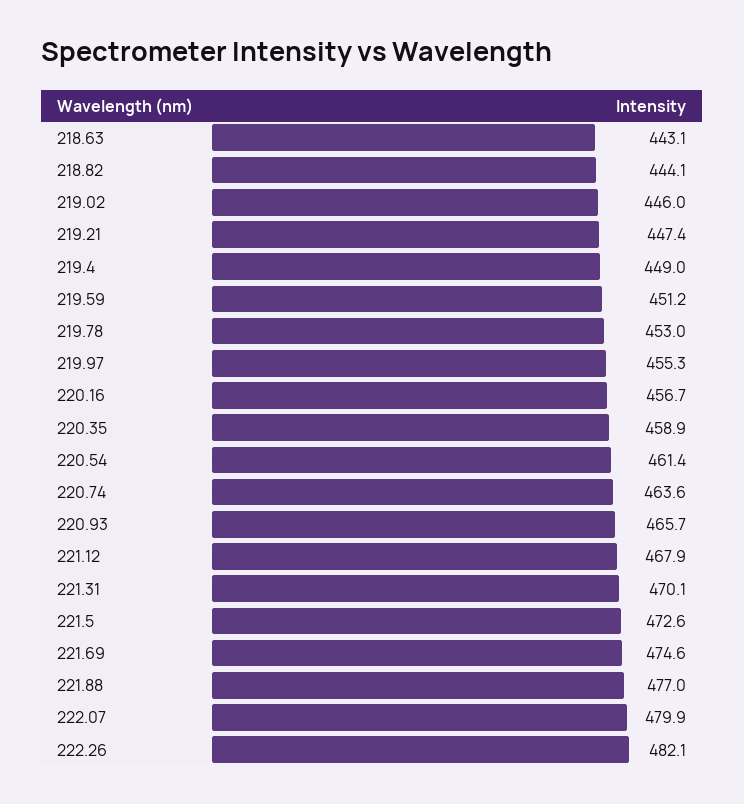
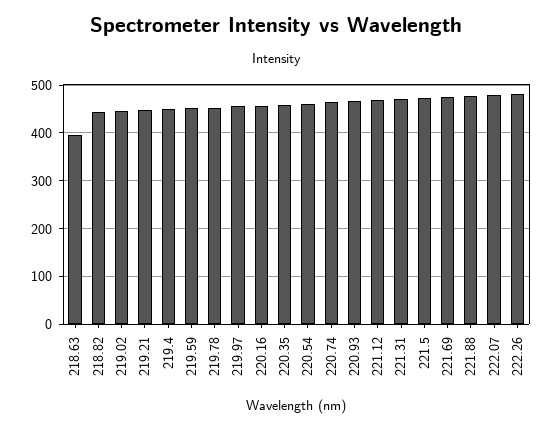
  {
-   "218.63": 443.1,
+   "218.63": 400,
    "218.82": 444.1,
    "219.02": 446,
    "219.21": 447.4,
    "219.4": 449,
    "219.59": 451.2,
    "219.78": 453,
    "219.97": 455.3,
    "220.16": 456.7,
    "220.35": 458.9,
    "220.54": 461.4,
    "220.74": 463.6,
    "220.93": 465.7,
    "221.12": 467.9,
    "221.31": 470.1,
    "221.5": 472.6,
    "221.69": 474.6,
    "221.88": 477,
    "222.07": 479.9,
    "222.26": 482.1
  }

